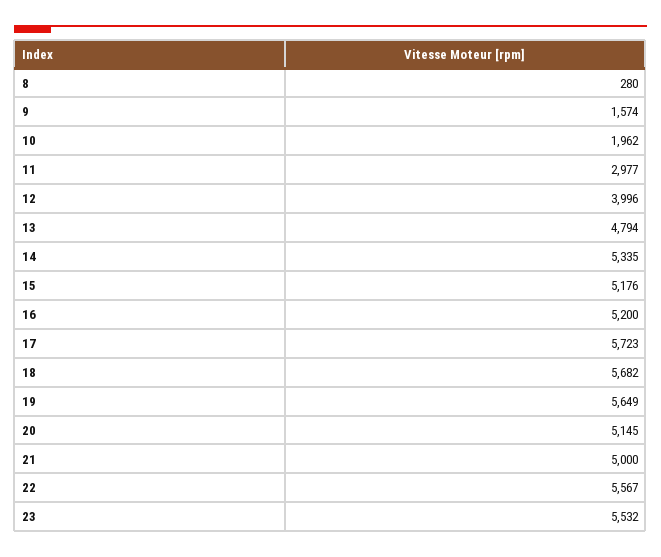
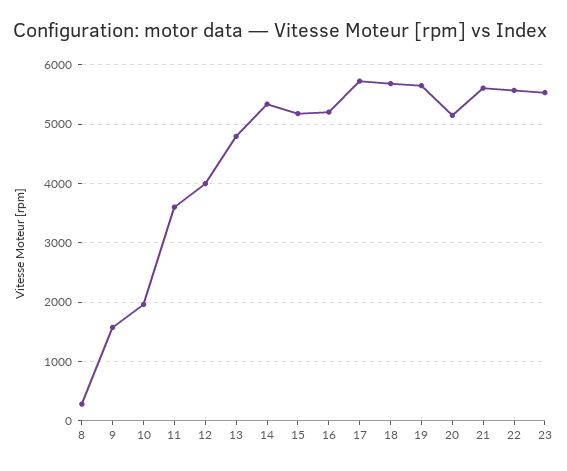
  {
    "8": 280,
    "9": 1574,
    "10": 1962,
-   "11": 2977,
+   "11": 3600,
    "12": 3996,
    "13": 4794,
    "14": 5335,
    "15": 5176,
    "16": 5200,
    "17": 5723,
    "18": 5682,
    "19": 5649,
    "20": 5145,
-   "21": 5000,
+   "21": 5600,
    "22": 5567,
    "23": 5532
  }

